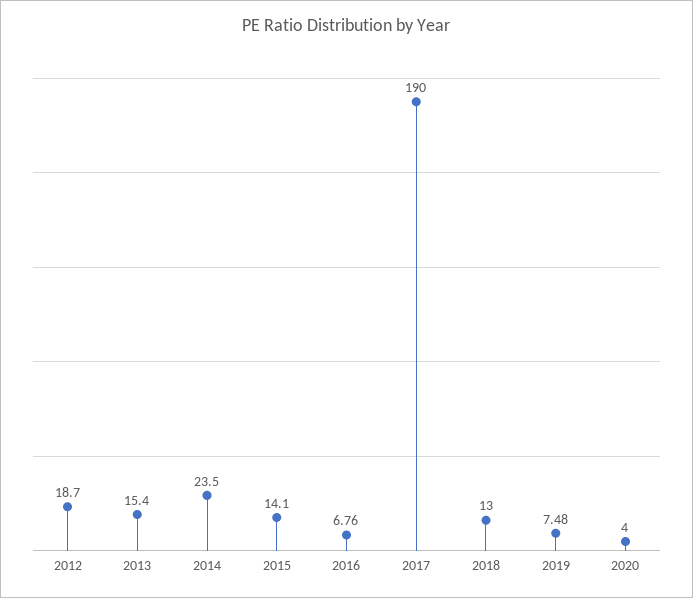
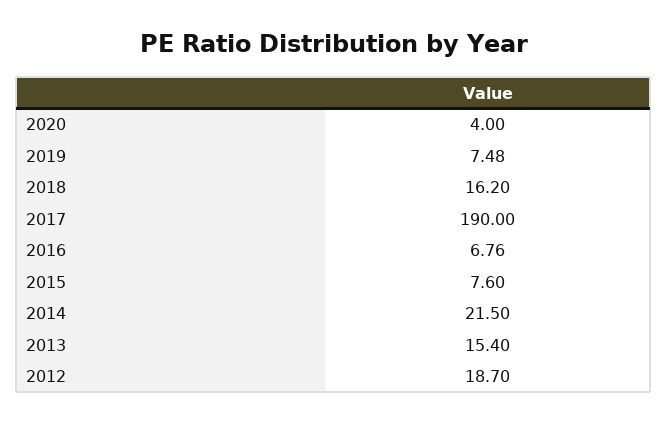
  {
    "2012": 18.7,
    "2013": 15.4,
-   "2014": 23.5,
+   "2014": 21.5,
-   "2015": 14.1,
+   "2015": 7.6,
    "2016": 6.76,
    "2017": 190,
-   "2018": 13,
+   "2018": 16.2,
    "2019": 7.48,
    "2020": 4
  }

